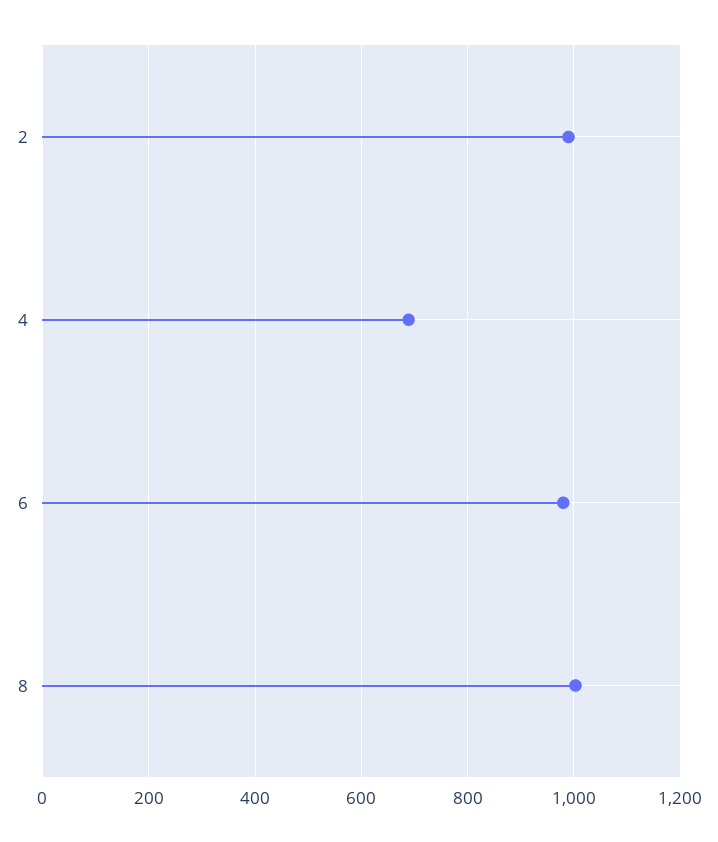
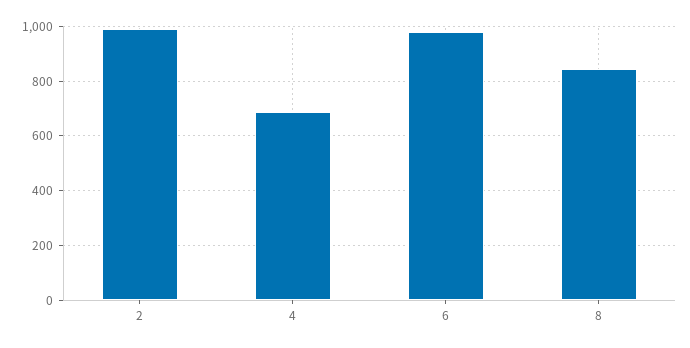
  {
    "2": 1000,
    "4": 680,
    "6": 980,
-   "8": 1000
+   "8": 850
  }

